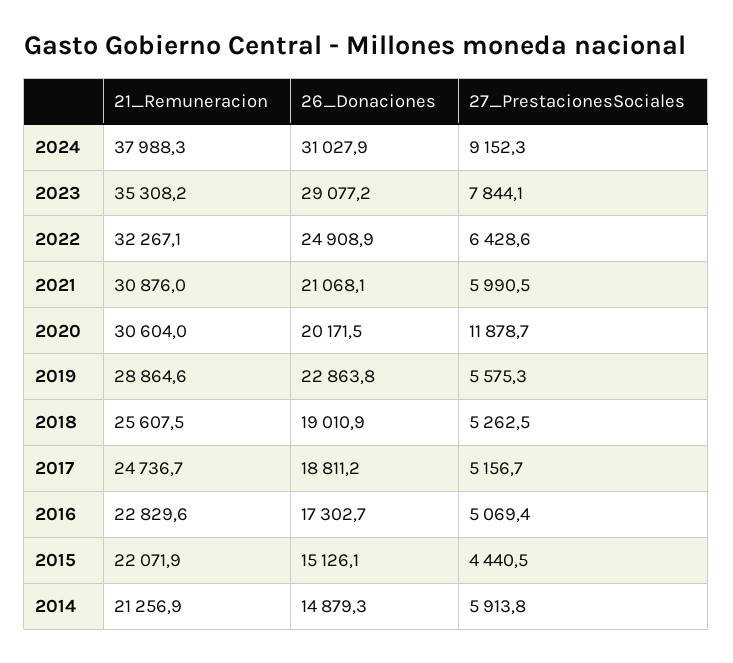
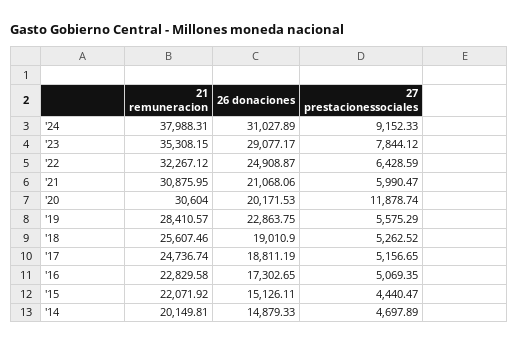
  {
    "21_Remuneracion": {
      "2024": 37988.31,
      "2023": 35308.15,
      "2022": 32267.12,
      "2021": 30875.95,
      "2020": 30604,
-     "2019": 28864.6,
+     "2019": 28410.57,
      "2018": 25607.46,
      "2017": 24736.74,
      "2016": 22829.58,
      "2015": 22071.92,
-     "2014": 21256.9
+     "2014": 20149.81
    },
    "26_Donaciones": {
      "2024": 31027.89,
      "2023": 29077.17,
      "2022": 24908.87,
      "2021": 21068.06,
      "2020": 20171.53,
      "2019": 22863.75,
      "2018": 19010.9,
      "2017": 18811.19,
      "2016": 17302.65,
      "2015": 15126.11,
      "2014": 14879.33
    },
    "27_PrestacionesSociales": {
      "2024": 9152.33,
      "2023": 7844.12,
      "2022": 6428.59,
      "2021": 5990.47,
      "2020": 11878.74,
      "2019": 5575.29,
      "2018": 5262.52,
      "2017": 5156.65,
      "2016": 5069.35,
      "2015": 4440.47,
-     "2014": 5913.8
+     "2014": 4697.89
    }
  }

